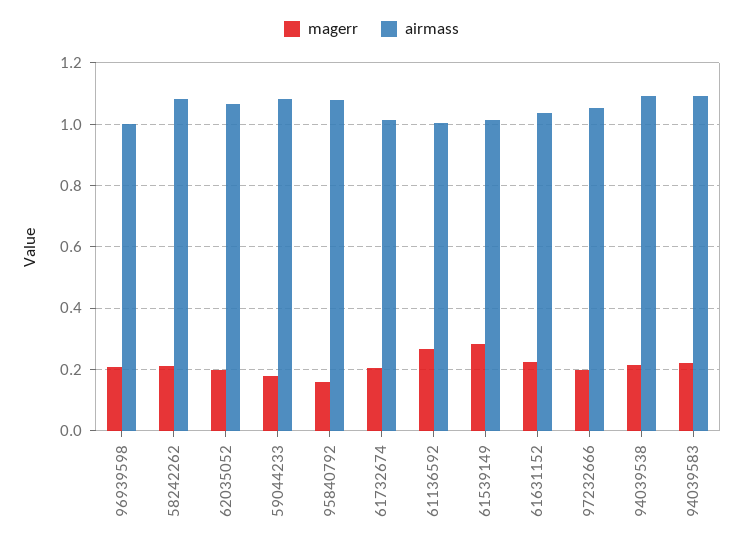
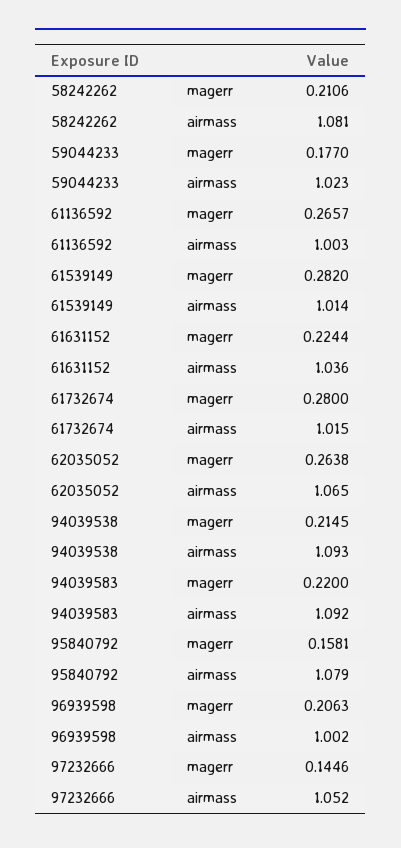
  {
    "magerr": {
      "96939598": 0.2063,
      "58242262": 0.2106,
-     "62035052": 0.2,
+     "62035052": 0.2638,
      "59044233": 0.177,
      "95840792": 0.1581,
-     "61732674": 0.2,
+     "61732674": 0.28,
      "61136592": 0.2657,
      "61539149": 0.282,
      "61631152": 0.2244,
-     "97232666": 0.2,
+     "97232666": 0.1446,
      "94039538": 0.2145,
      "94039583": 0.22
    },
    "airmass": {
      "96939598": 1.002,
      "58242262": 1.081,
      "62035052": 1.065,
-     "59044233": 1.08,
+     "59044233": 1.023,
      "95840792": 1.079,
      "61732674": 1.015,
      "61136592": 1.003,
      "61539149": 1.014,
      "61631152": 1.036,
      "97232666": 1.052,
      "94039538": 1.093,
      "94039583": 1.092
    }
  }

